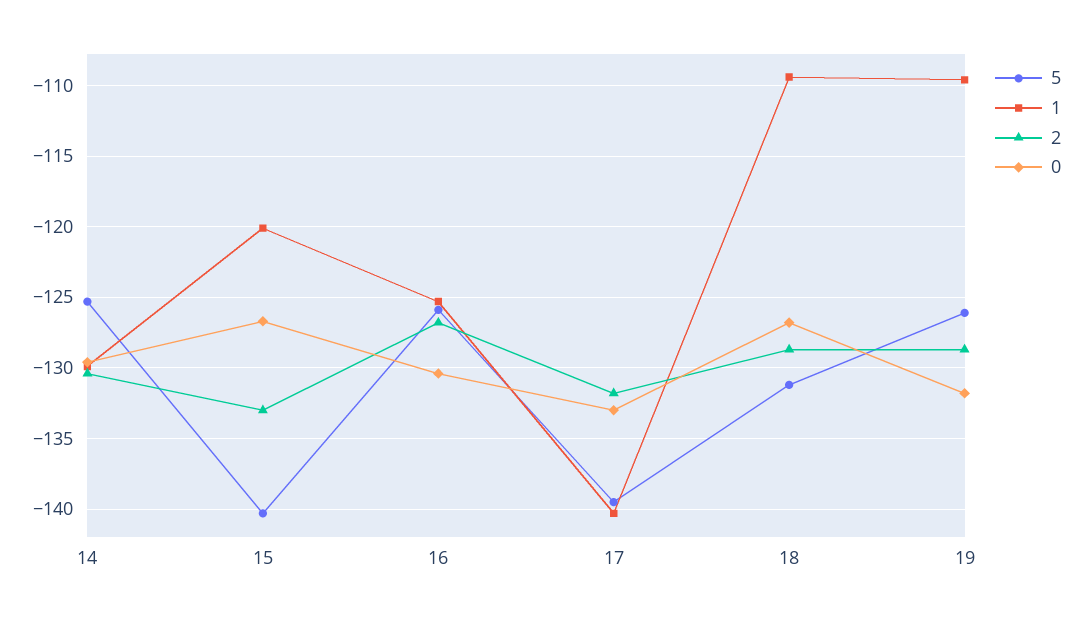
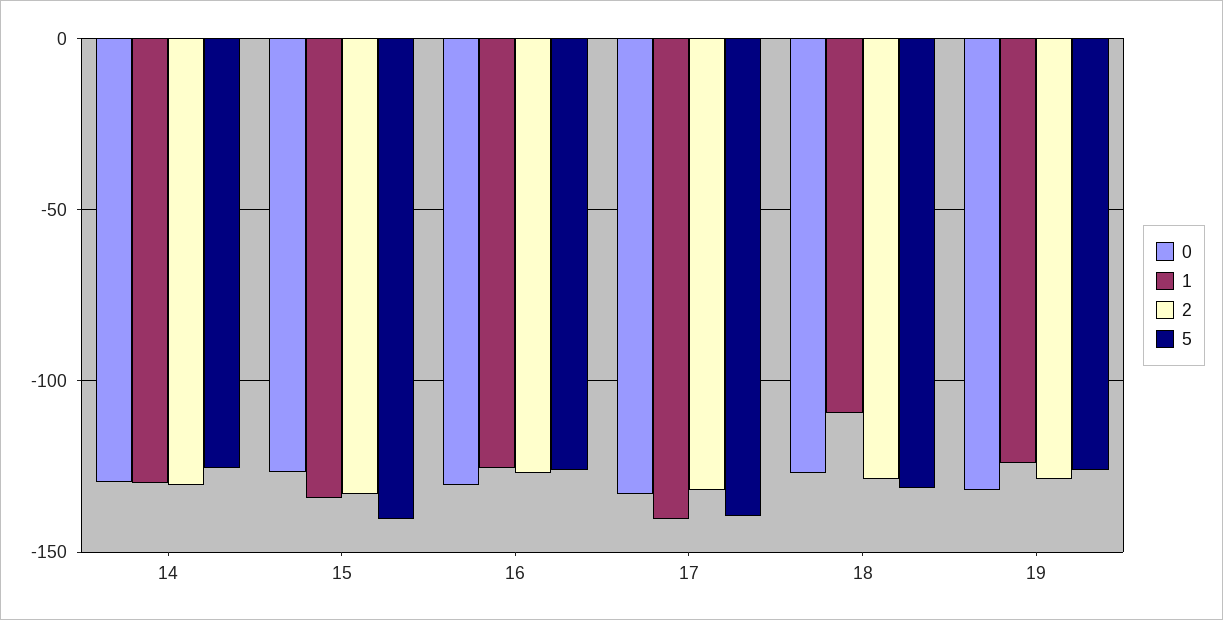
  {
    "5": {
      "14": -125.5,
      "15": -140.5,
      "16": -126,
      "17": -139.5,
      "18": -131,
      "19": -126
    },
    "1": {
      "14": -130,
-     "15": -120,
+     "15": -135,
      "16": -125.5,
      "17": -140.5,
      "18": -109.5,
-     "19": -109.5
+     "19": -125
    },
    "2": {
      "14": -130.5,
      "15": -133,
      "16": -127,
      "17": -132,
      "18": -128.5,
      "19": -128.5
    },
    "0": {
      "14": -129.5,
      "15": -126.5,
      "16": -130.5,
      "17": -133,
      "18": -127,
      "19": -132
    }
  }

